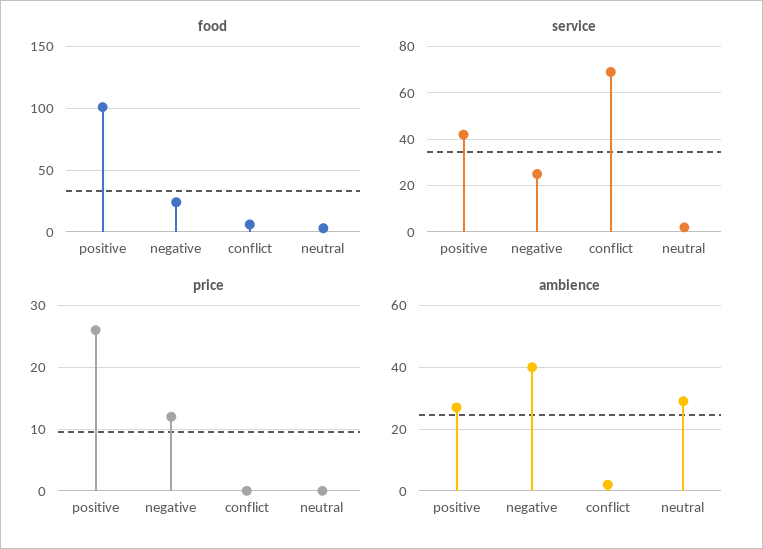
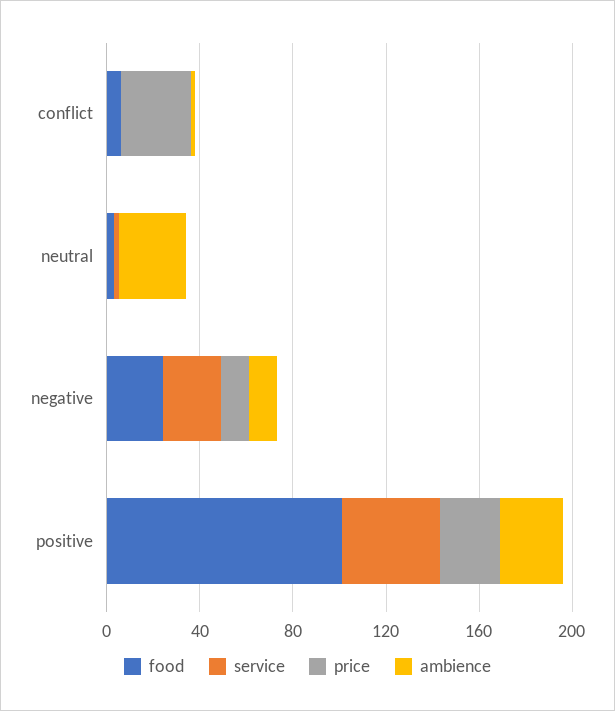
  {
    "food": {
      "positive": 100,
      "negative": 25,
      "conflict": 5,
      "neutral": 5
    },
    "service": {
      "positive": 40,
      "negative": 25,
-     "conflict": 70,
+     "conflict": 0,
      "neutral": 0
    },
    "price": {
      "positive": 26,
      "negative": 12,
-     "conflict": 0,
+     "conflict": 30,
      "neutral": 0
    },
    "ambience": {
      "positive": 25,
-     "negative": 40,
+     "negative": 10,
      "conflict": 0,
      "neutral": 30
    }
  }

